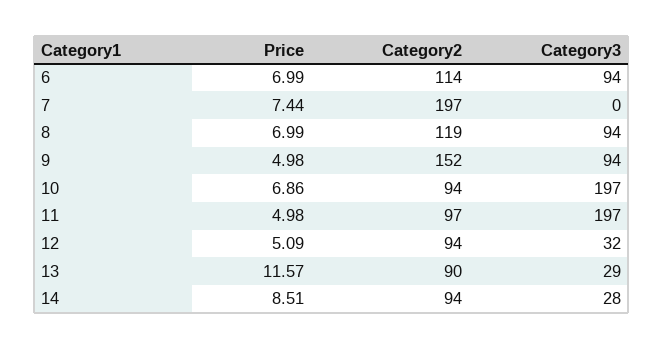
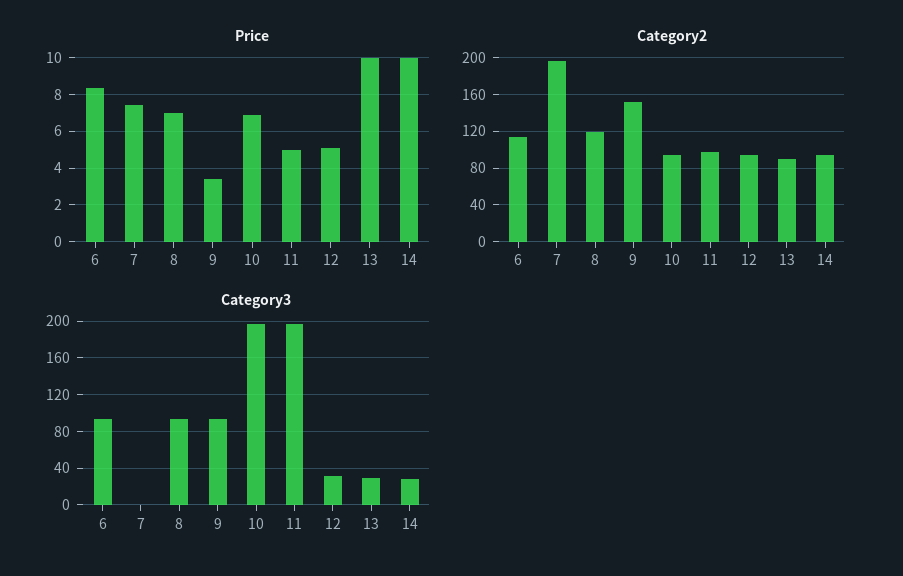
  {
    "Price": {
-     "6": 6.99,
+     "6": 8.5,
      "7": 7.44,
      "8": 6.99,
-     "9": 4.98,
+     "9": 3.5,
      "10": 6.86,
      "11": 4.98,
      "12": 5.09,
-     "13": 11.57,
+     "13": 10,
-     "14": 8.51
+     "14": 10
    },
    "Category2": {
      "6": 114,
      "7": 197,
      "8": 119,
      "9": 152,
      "10": 94,
      "11": 97,
      "12": 94,
      "13": 90,
      "14": 94
    },
    "Category3": {
      "6": 94,
      "7": 0,
      "8": 94,
      "9": 94,
      "10": 197,
      "11": 197,
      "12": 32,
      "13": 29,
      "14": 28
    }
  }

